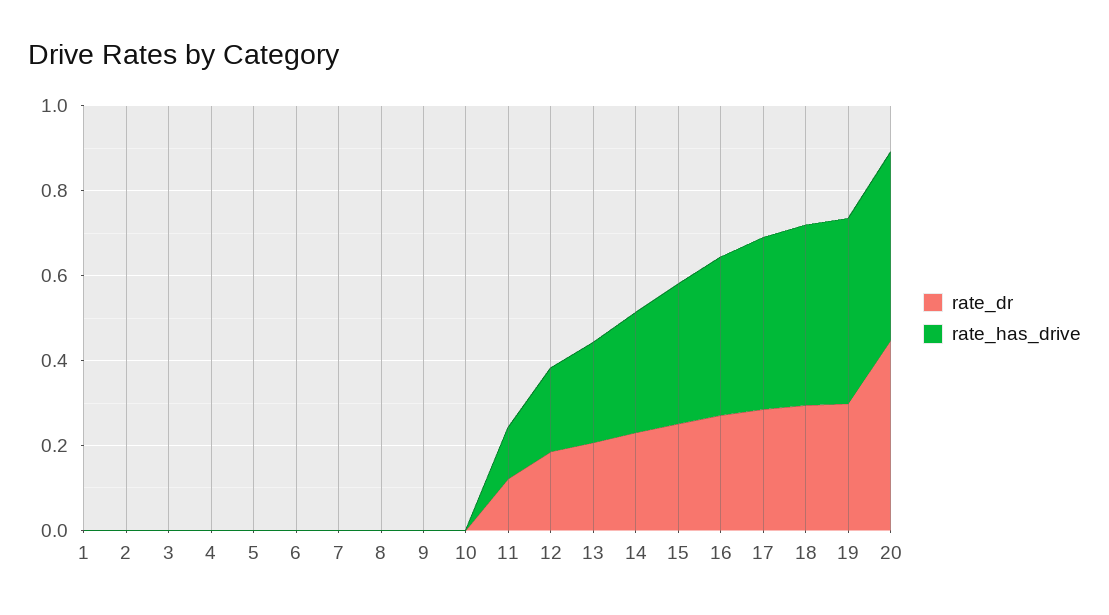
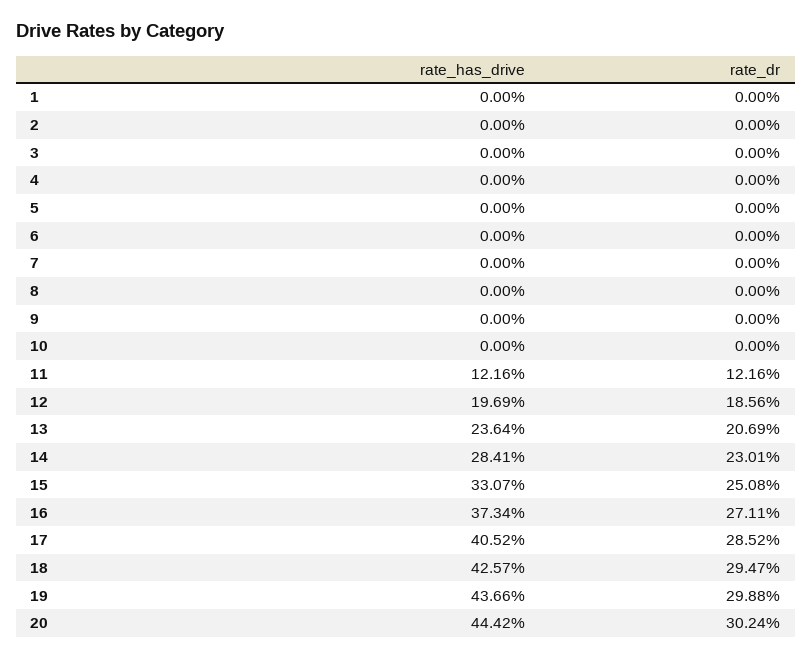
  {
    "rate_dr": {
      "1": 0,
      "2": 0,
      "3": 0,
      "4": 0,
      "5": 0,
      "6": 0,
      "7": 0,
      "8": 0,
      "9": 0,
      "10": 0,
      "11": 0.1216,
      "12": 0.1856,
      "13": 0.2069,
      "14": 0.2301,
      "15": 0.2508,
      "16": 0.2711,
      "17": 0.2852,
      "18": 0.2947,
      "19": 0.2988,
-     "20": 0.45
+     "20": 0.3024
    },
    "rate_has_drive": {
      "1": 0,
      "2": 0,
      "3": 0,
      "4": 0,
      "5": 0,
      "6": 0,
      "7": 0,
      "8": 0,
      "9": 0,
      "10": 0,
      "11": 0.1216,
      "12": 0.1969,
      "13": 0.2364,
      "14": 0.2841,
      "15": 0.3307,
      "16": 0.3734,
      "17": 0.4052,
      "18": 0.4257,
      "19": 0.4366,
      "20": 0.4442
    }
  }

